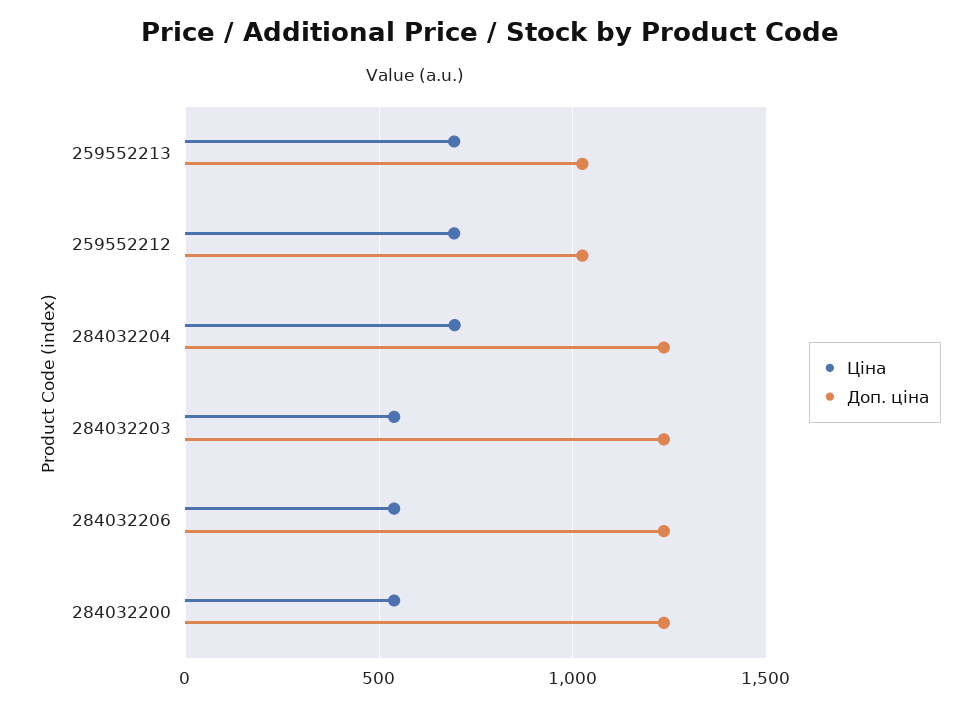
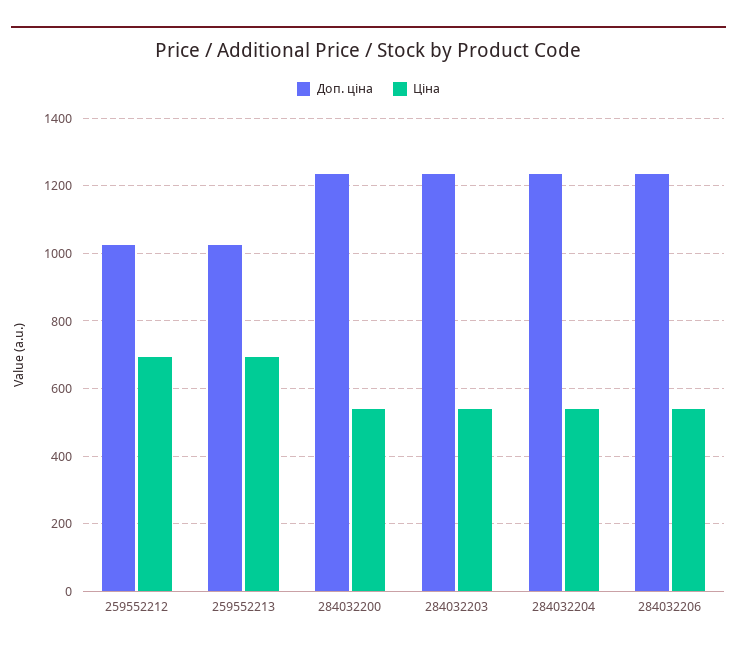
  {
    "Ціна": {
      "259552213": 700,
      "259552212": 700,
-     "284032204": 700,
+     "284032204": 540,
      "284032203": 540,
      "284032206": 540,
      "284032200": 540
    },
    "Доп. ціна": {
      "259552213": 1020,
      "259552212": 1020,
      "284032204": 1240,
      "284032203": 1240,
      "284032206": 1240,
      "284032200": 1240
    }
  }

